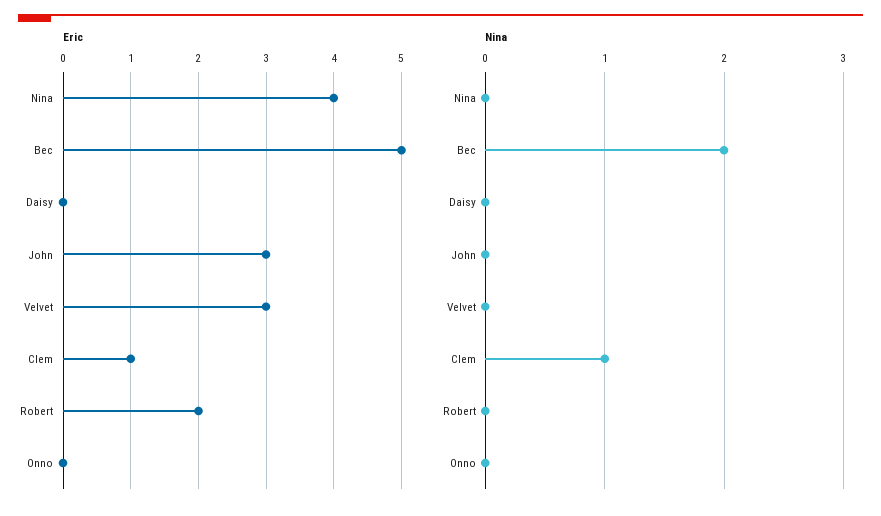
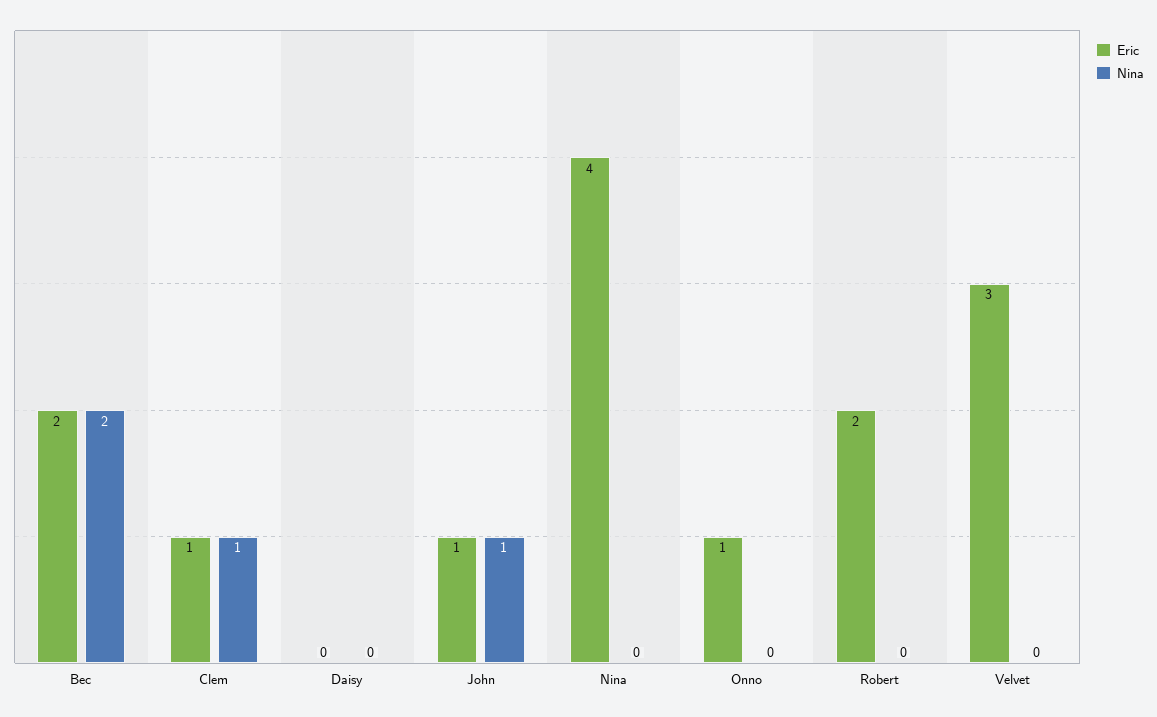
  {
    "Eric": {
      "Nina": 4,
-     "Bec": 5,
+     "Bec": 2,
      "Daisy": 0,
-     "John": 3,
+     "John": 1,
      "Velvet": 3,
      "Clem": 1,
      "Robert": 2,
-     "Onno": 0
+     "Onno": 1
    },
    "Nina": {
      "Nina": 0,
      "Bec": 2,
      "Daisy": 0,
-     "John": 0,
+     "John": 1,
      "Velvet": 0,
      "Clem": 1,
      "Robert": 0,
      "Onno": 0
    }
  }

